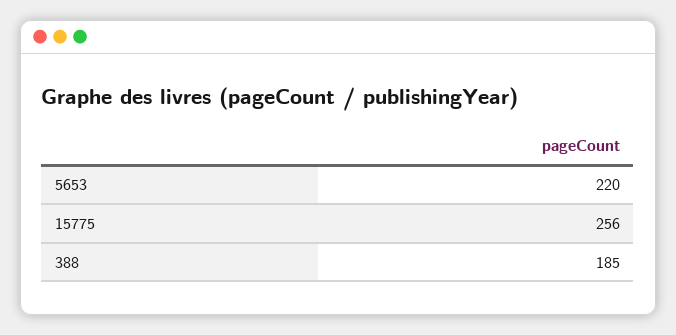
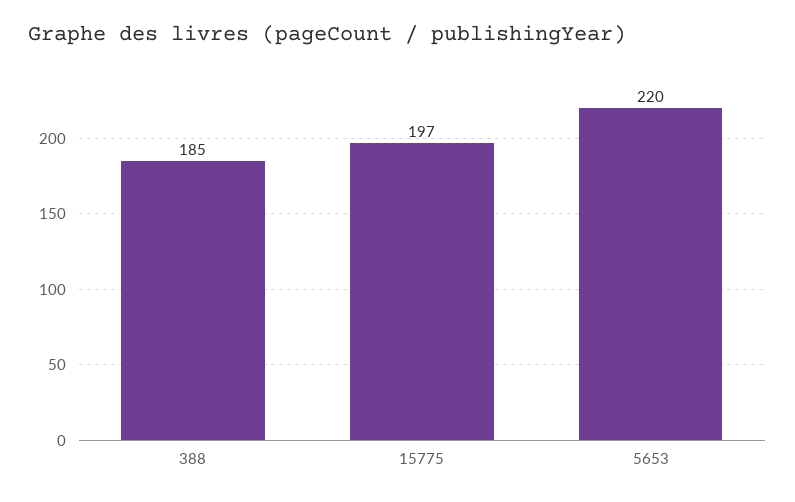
  {
    "5653": 220,
-   "15775": 256,
+   "15775": 197,
    "388": 185
  }

